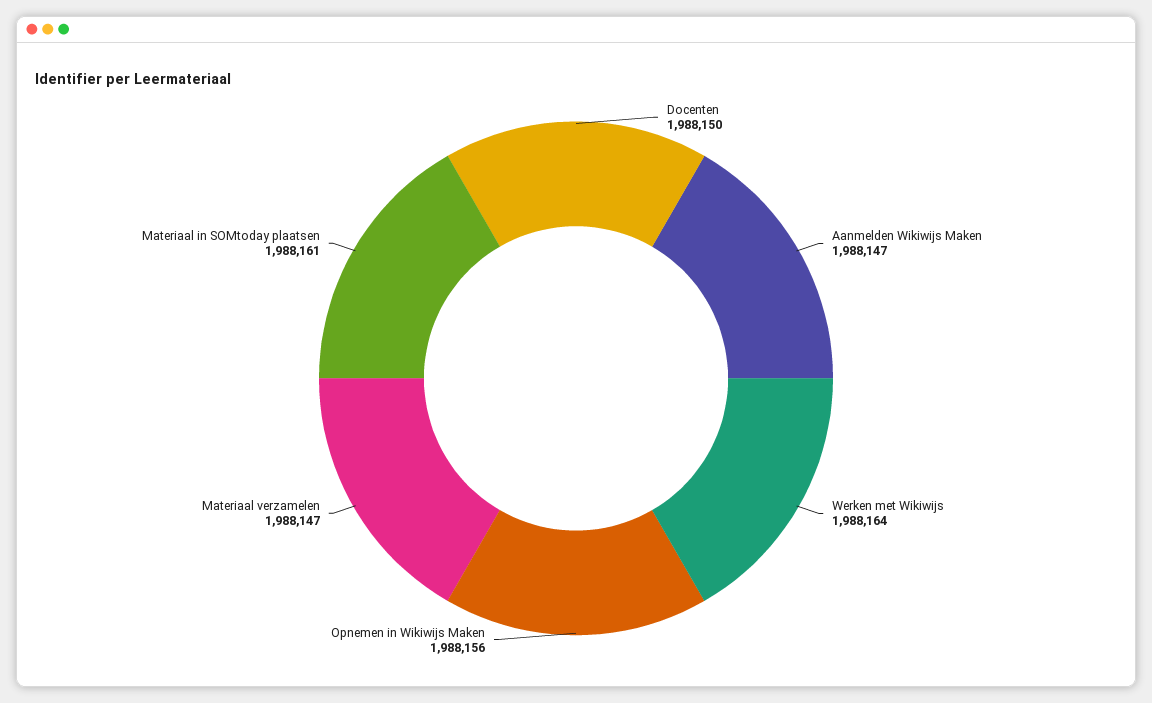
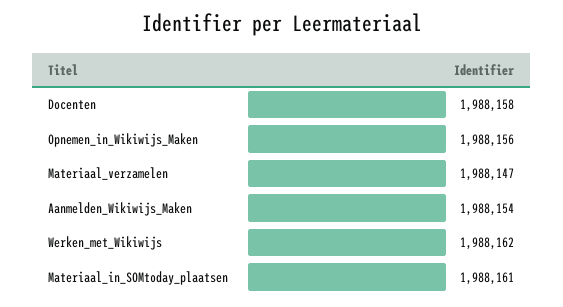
  {
-   "Docenten": 1988150,
+   "Docenten": 1988158,
-   "Aanmelden Wikiwijs Maken": 1988147,
+   "Aanmelden Wikiwijs Maken": 1988154,
-   "Werken met Wikiwijs": 1988164,
+   "Werken met Wikiwijs": 1988162,
    "Opnemen in Wikiwijs Maken": 1988156,
    "Materiaal verzamelen": 1988147,
    "Materiaal in SOMtoday plaatsen": 1988161
  }

